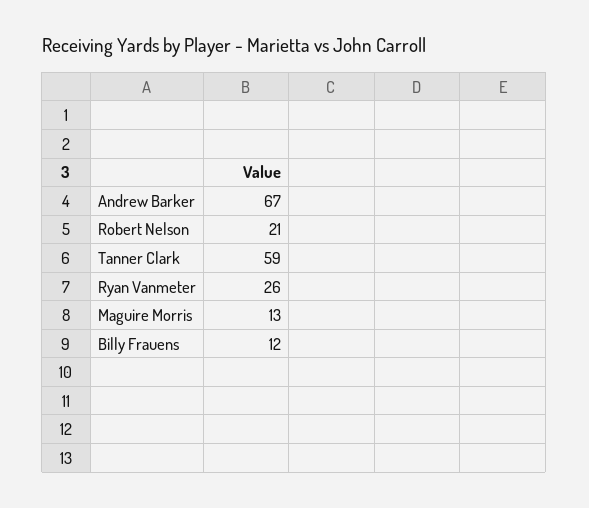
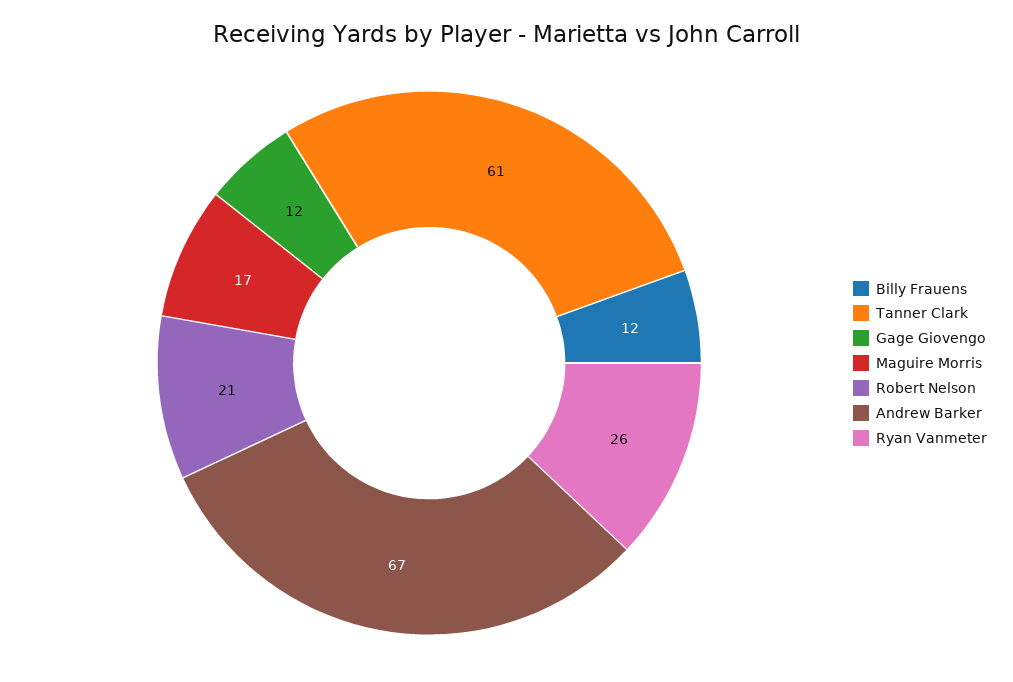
  {
    "Andrew Barker": 67,
    "Robert Nelson": 21,
-   "Tanner Clark": 59,
+   "Tanner Clark": 61,
    "Ryan Vanmeter": 26,
-   "Maguire Morris": 13,
+   "Maguire Morris": 17,
-   "Billy Frauens": 12
+   "Billy Frauens": 12,
+   "Gage Giovengo": 12
  }

